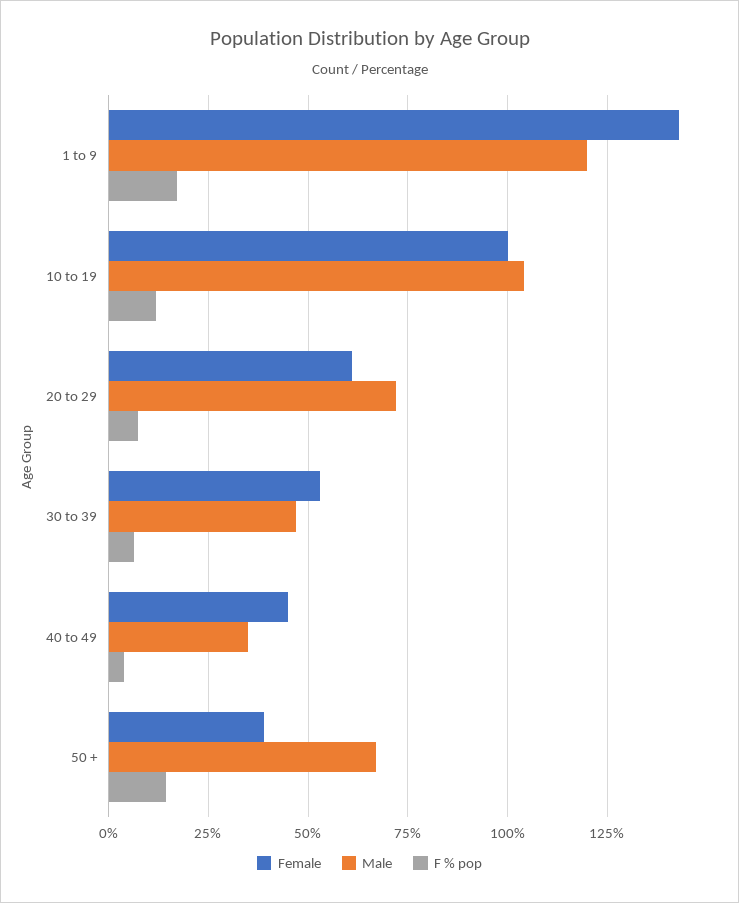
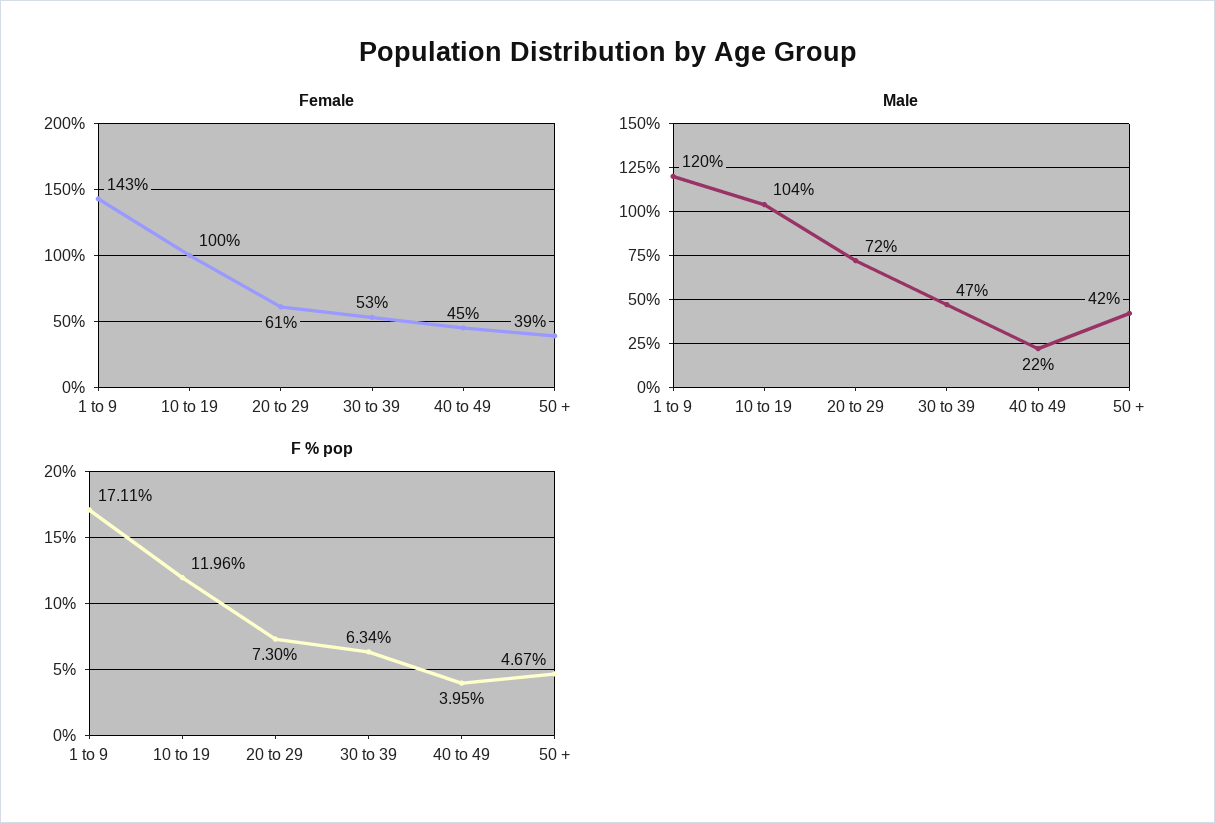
  {
    "Female": {
      "1 to 9": 143,
      "10 to 19": 100,
      "20 to 29": 61,
      "30 to 39": 53,
      "40 to 49": 45,
      "50 +": 39
    },
    "Male": {
      "1 to 9": 120,
      "10 to 19": 104,
      "20 to 29": 72,
      "30 to 39": 47,
-     "40 to 49": 35,
+     "40 to 49": 22,
-     "50 +": 67.5
+     "50 +": 42
    },
    "F % pop": {
      "1 to 9": 17.11,
      "10 to 19": 11.96,
      "20 to 29": 7.3,
      "30 to 39": 6.34,
      "40 to 49": 3.95,
-     "50 +": 15
+     "50 +": 4.67
    }
  }

